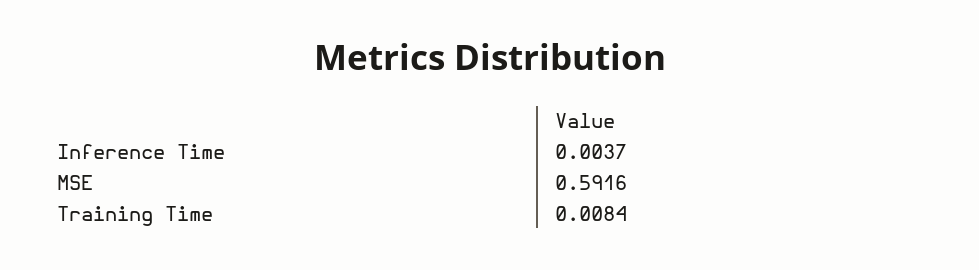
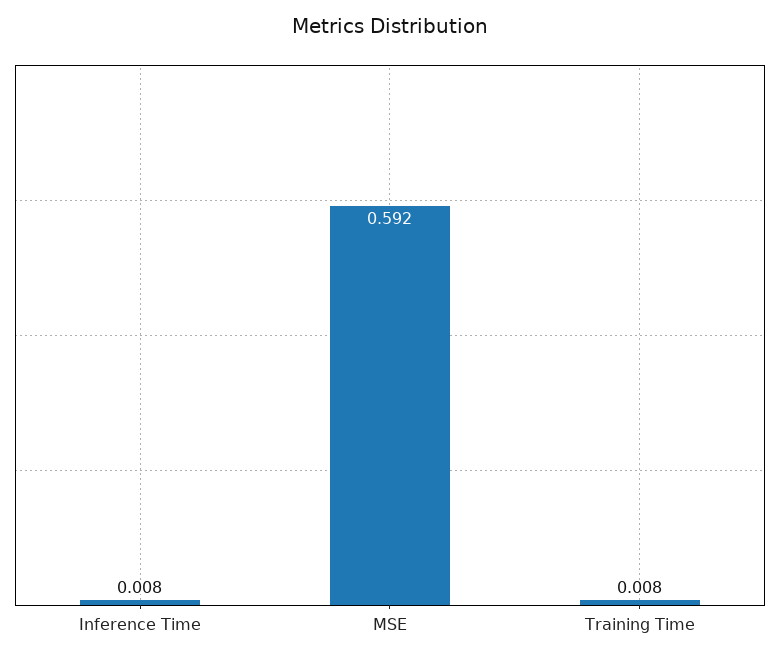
  {
-   "Inference Time": 0.0037,
+   "Inference Time": 0.008,
    "MSE": 0.5916,
    "Training Time": 0.0084
  }

